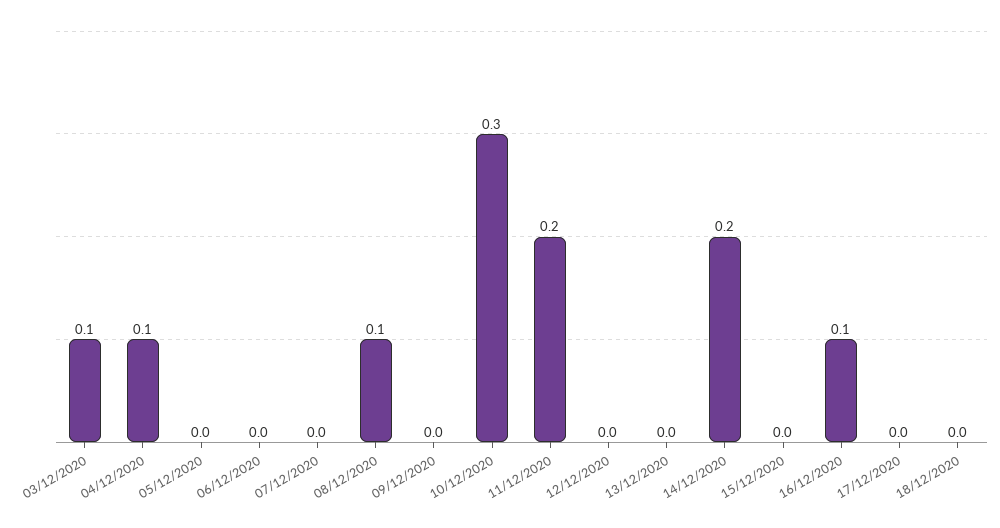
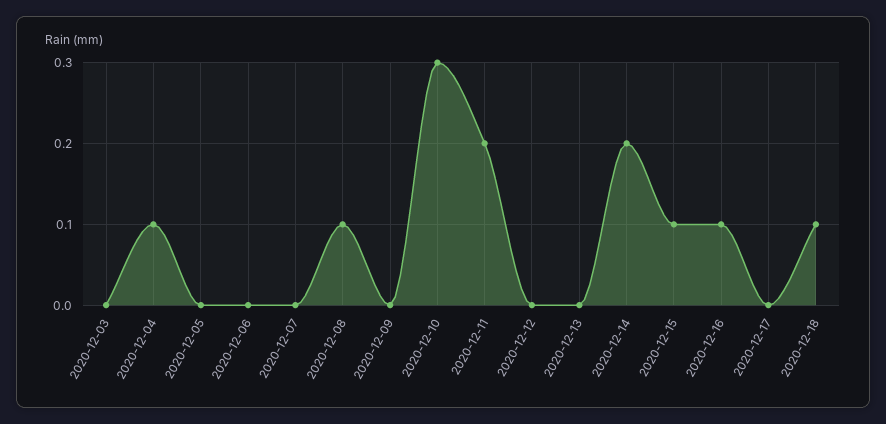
  {
-   "03/12/2020": 0.1,
+   "03/12/2020": 0,
    "04/12/2020": 0.1,
    "05/12/2020": 0,
    "06/12/2020": 0,
    "07/12/2020": 0,
    "08/12/2020": 0.1,
    "09/12/2020": 0,
    "10/12/2020": 0.3,
    "11/12/2020": 0.2,
    "12/12/2020": 0,
    "13/12/2020": 0,
    "14/12/2020": 0.2,
-   "15/12/2020": 0,
+   "15/12/2020": 0.1,
    "16/12/2020": 0.1,
    "17/12/2020": 0,
-   "18/12/2020": 0
+   "18/12/2020": 0.1
  }

